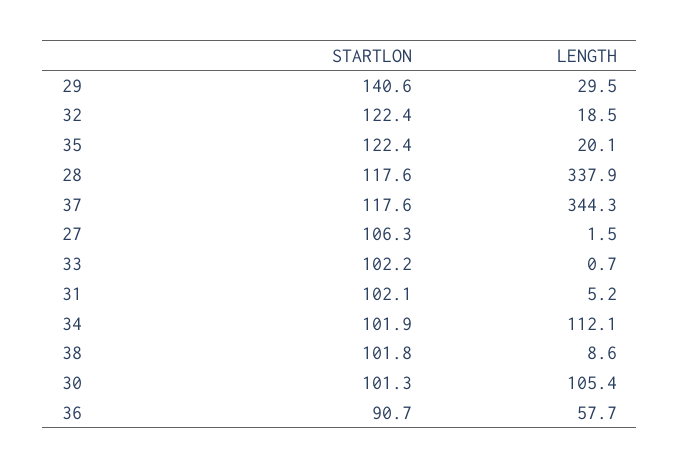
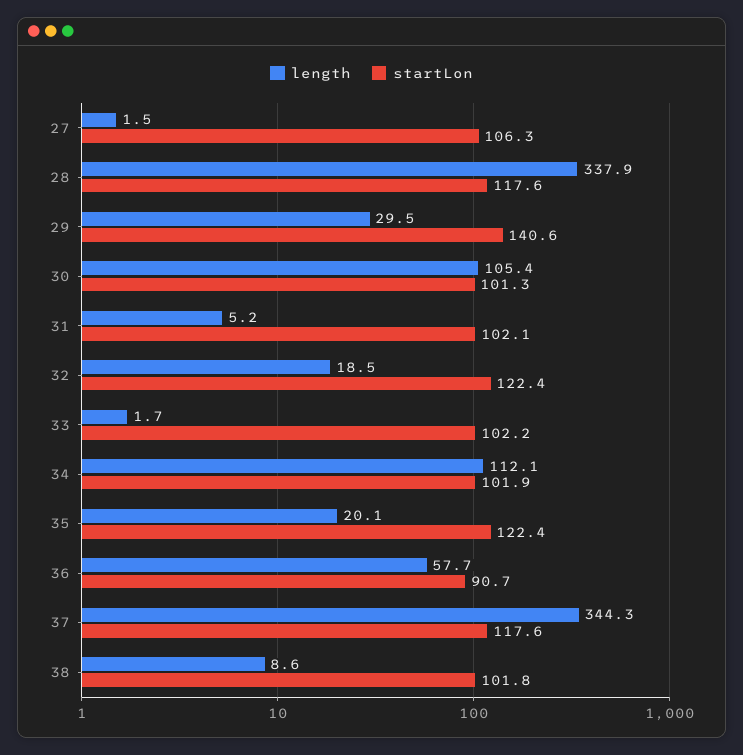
  {
    "STARTLON": {
      "29": 140.6,
      "32": 122.4,
      "35": 122.4,
      "28": 117.6,
      "37": 117.6,
      "27": 106.3,
      "33": 102.2,
      "31": 102.1,
      "34": 101.9,
      "38": 101.8,
      "30": 101.3,
      "36": 90.7
    },
    "LENGTH": {
      "29": 29.5,
      "32": 18.5,
      "35": 20.1,
      "28": 337.9,
      "37": 344.3,
      "27": 1.5,
-     "33": 0.7,
+     "33": 1.7,
      "31": 5.2,
      "34": 112.1,
      "38": 8.6,
      "30": 105.4,
      "36": 57.7
    }
  }

